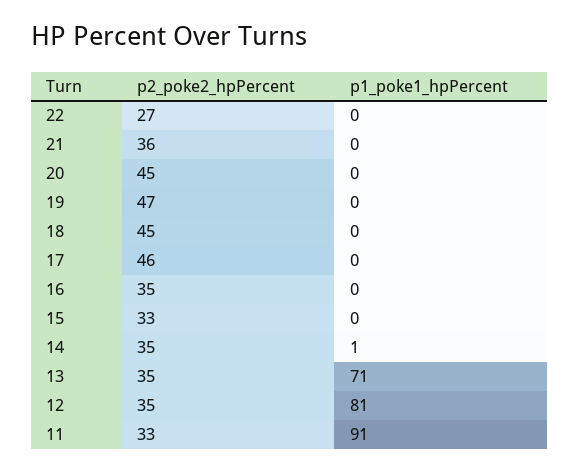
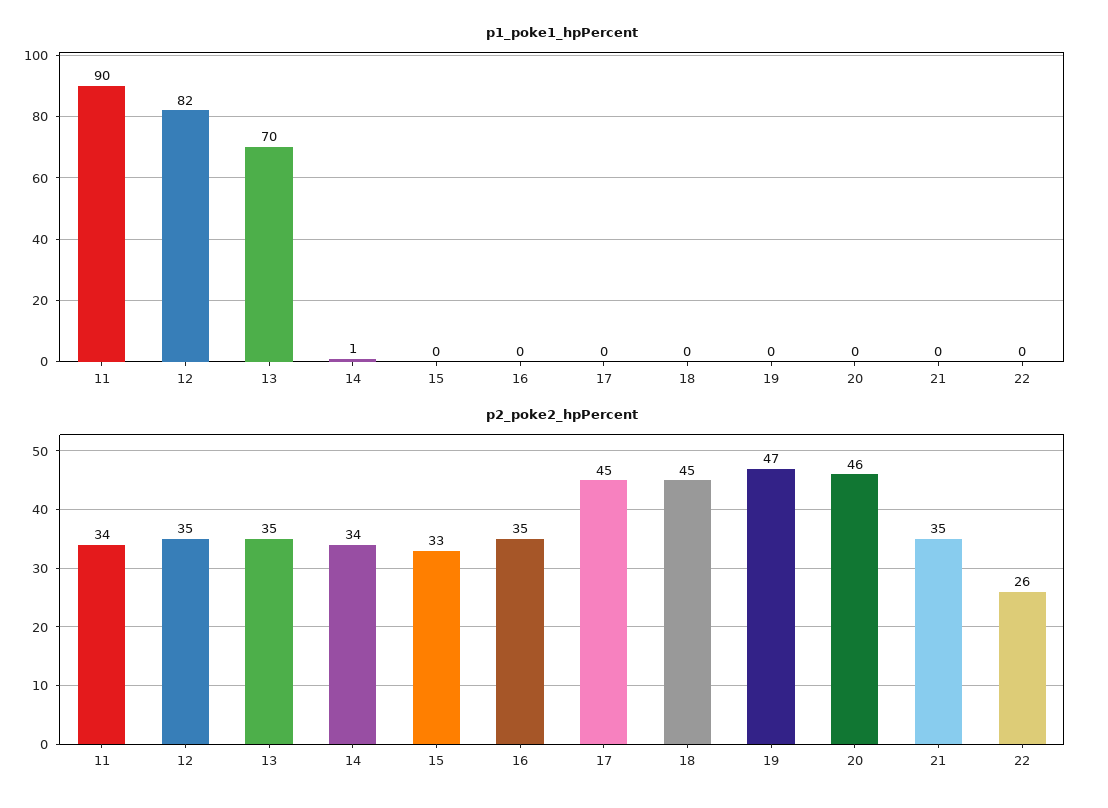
  {
    "p2_poke2_hpPercent": {
-     "22": 27,
+     "22": 26,
-     "21": 36,
+     "21": 35,
-     "20": 45,
+     "20": 46,
      "19": 47,
      "18": 45,
-     "17": 46,
+     "17": 45,
      "16": 35,
      "15": 33,
-     "14": 35,
+     "14": 34,
      "13": 35,
      "12": 35,
-     "11": 33
+     "11": 34
    },
    "p1_poke1_hpPercent": {
      "22": 0,
      "21": 0,
      "20": 0,
      "19": 0,
      "18": 0,
      "17": 0,
      "16": 0,
      "15": 0,
      "14": 1,
-     "13": 71,
+     "13": 70,
-     "12": 81,
+     "12": 82,
-     "11": 91
+     "11": 90
    }
  }

